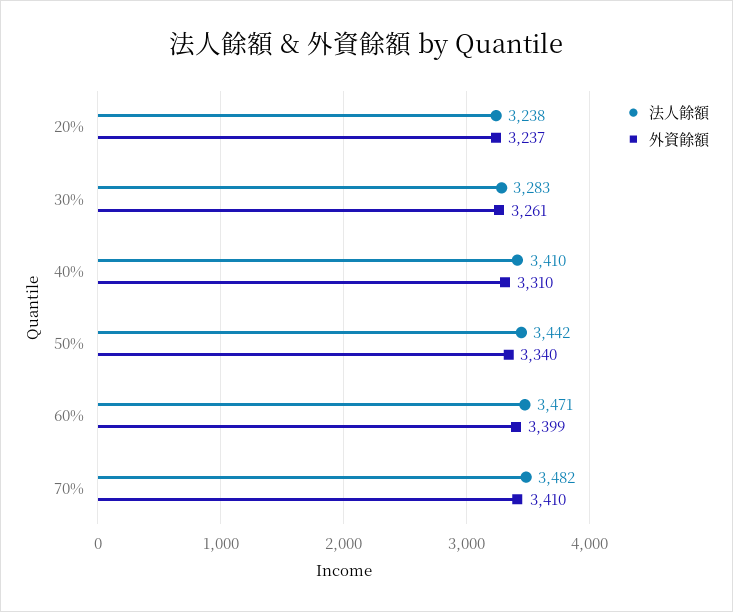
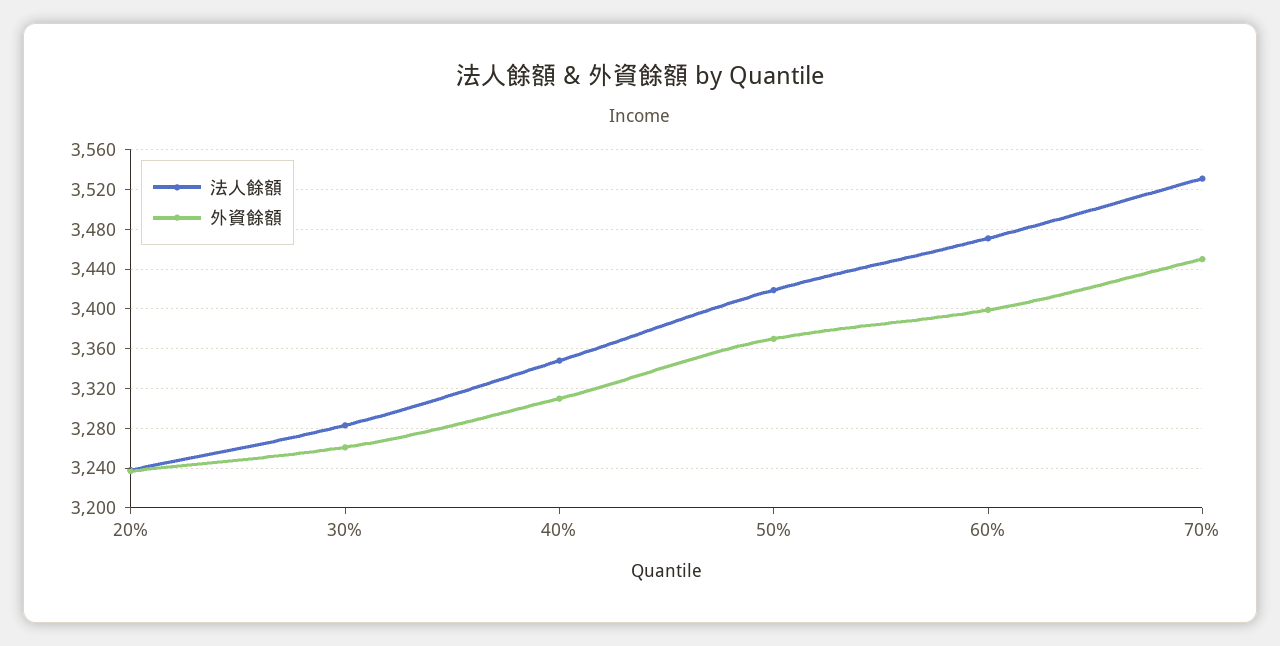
  {
    "法人餘額": {
      "20%": 3238,
      "30%": 3283,
-     "40%": 3410,
+     "40%": 3350,
-     "50%": 3442,
+     "50%": 3420,
      "60%": 3471,
-     "70%": 3482
+     "70%": 3530
    },
    "外資餘額": {
      "20%": 3237,
      "30%": 3261,
      "40%": 3310,
-     "50%": 3340,
+     "50%": 3370,
      "60%": 3399,
-     "70%": 3410
+     "70%": 3450
    }
  }

